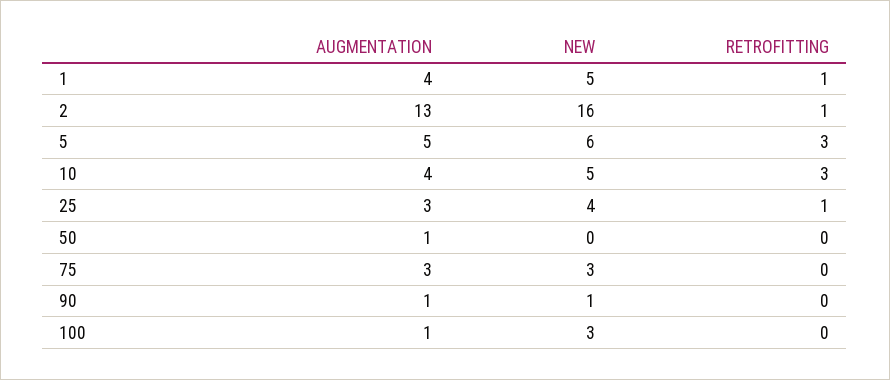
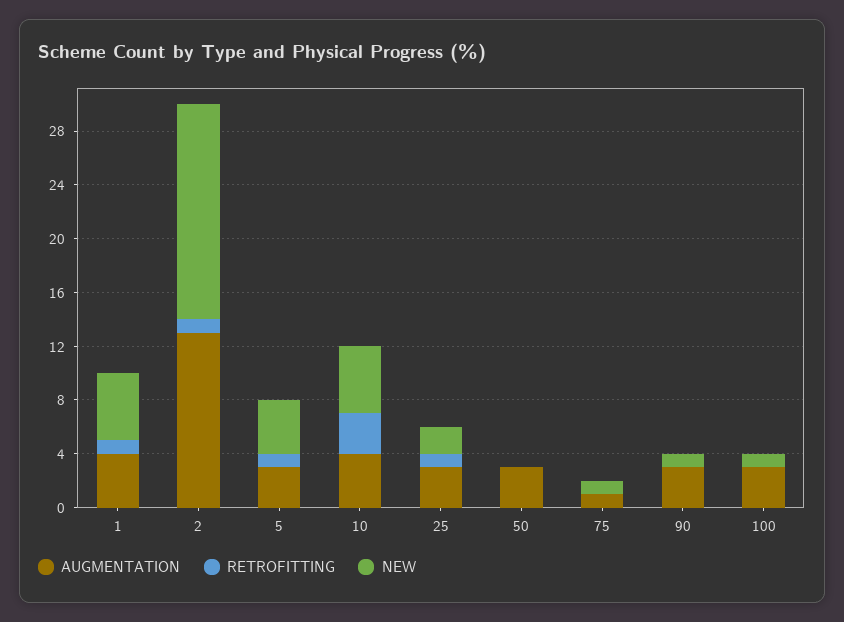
  {
    "AUGMENTATION": {
      "1": 4,
      "2": 13,
-     "5": 5,
+     "5": 3,
      "10": 4,
      "25": 3,
-     "50": 1,
+     "50": 3,
-     "75": 3,
+     "75": 1,
-     "90": 1,
+     "90": 3,
-     "100": 1
+     "100": 3
    },
    "NEW": {
      "1": 5,
      "2": 16,
-     "5": 6,
+     "5": 4,
      "10": 5,
-     "25": 4,
+     "25": 2,
      "50": 0,
-     "75": 3,
+     "75": 1,
      "90": 1,
-     "100": 3
+     "100": 1
    },
    "RETROFITTING": {
      "1": 1,
      "2": 1,
-     "5": 3,
+     "5": 1,
      "10": 3,
      "25": 1,
      "50": 0,
      "75": 0,
      "90": 0,
      "100": 0
    }
  }

